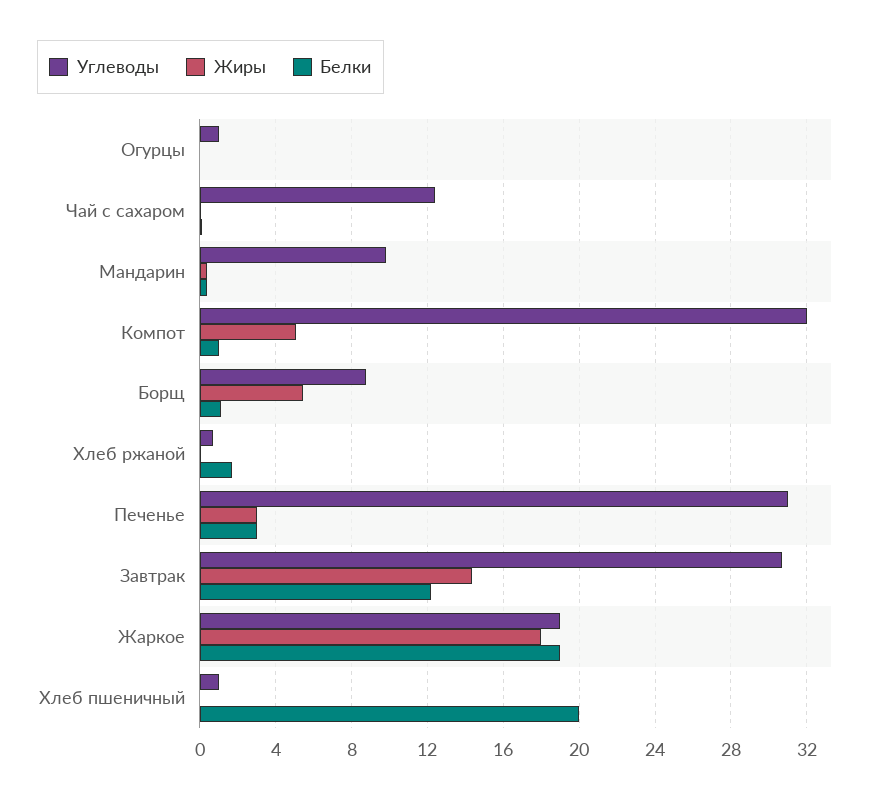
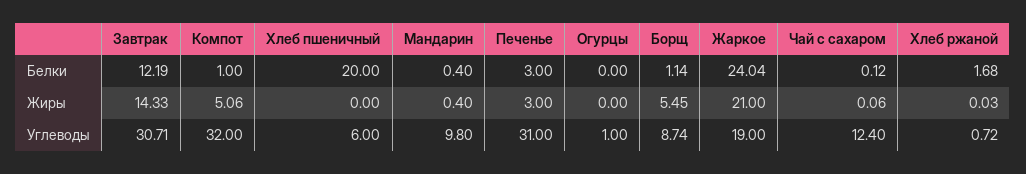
  {
    "Углеводы": {
      "Огурцы": 1,
      "Чай с сахаром": 12.4,
      "Мандарин": 9.8,
      "Компот": 32,
      "Борщ": 8.74,
      "Хлеб ржаной": 0.72,
      "Печенье": 31,
      "Завтрак": 30.71,
      "Жаркое": 19,
-     "Хлеб пшеничный": 1
+     "Хлеб пшеничный": 6
    },
    "Жиры": {
      "Огурцы": 0,
      "Чай с сахаром": 0.06,
      "Мандарин": 0.4,
      "Компот": 5.06,
      "Борщ": 5.45,
      "Хлеб ржаной": 0.03,
      "Печенье": 3,
      "Завтрак": 14.33,
-     "Жаркое": 18,
+     "Жаркое": 21,
      "Хлеб пшеничный": 0
    },
    "Белки": {
      "Огурцы": 0,
      "Чай с сахаром": 0.12,
      "Мандарин": 0.4,
      "Компот": 1,
      "Борщ": 1.14,
      "Хлеб ржаной": 1.68,
      "Печенье": 3,
      "Завтрак": 12.19,
-     "Жаркое": 19,
+     "Жаркое": 24.04,
      "Хлеб пшеничный": 20
    }
  }

